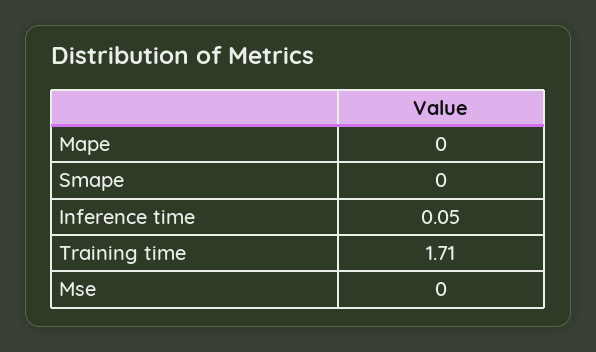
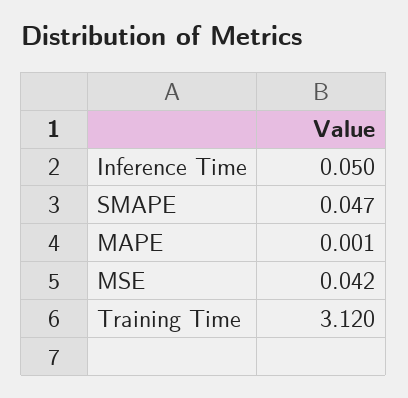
  {
    "Mape": 0.001,
-   "Smape": 0,
+   "Smape": 0.047,
    "Inference time": 0.05,
-   "Training time": 1.71,
+   "Training time": 3.12,
-   "Mse": 0
+   "Mse": 0.042
  }

